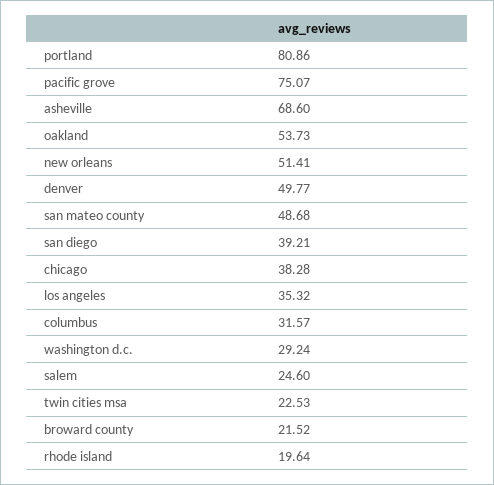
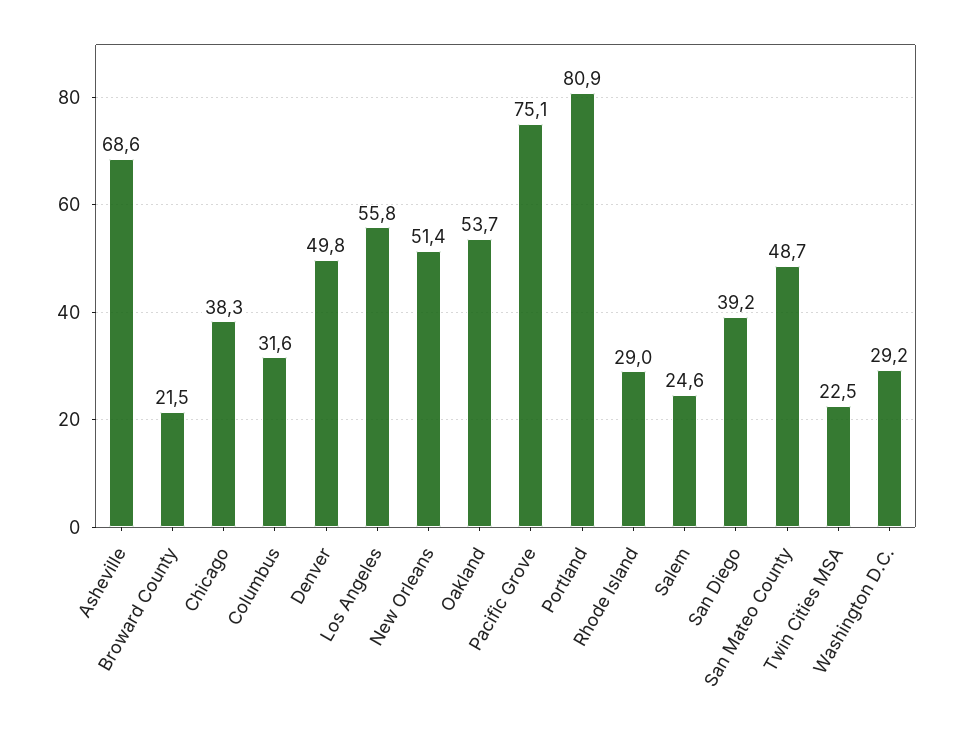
  {
    "portland": 80.86,
    "pacific grove": 75.07,
    "asheville": 68.6,
    "oakland": 53.73,
    "new orleans": 51.41,
    "denver": 49.77,
    "san mateo county": 48.68,
    "san diego": 39.21,
    "chicago": 38.28,
-   "los angeles": 35.32,
+   "los angeles": 55.8,
    "columbus": 31.57,
    "washington d.c.": 29.24,
    "salem": 24.6,
    "twin cities msa": 22.53,
    "broward county": 21.52,
-   "rhode island": 19.64
+   "rhode island": 29
  }

